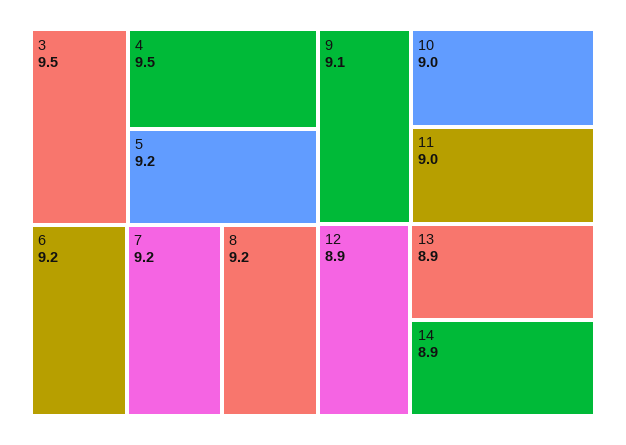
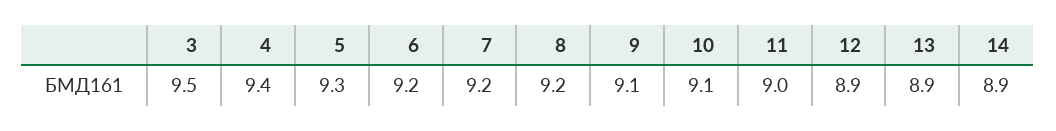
  {
    "3": 9.5,
-   "4": 9.5,
+   "4": 9.4,
-   "5": 9.2,
+   "5": 9.3,
    "6": 9.2,
    "7": 9.2,
    "8": 9.2,
    "9": 9.1,
-   "10": 9,
+   "10": 9.1,
    "11": 9,
    "12": 8.9,
    "13": 8.9,
    "14": 8.9
  }

